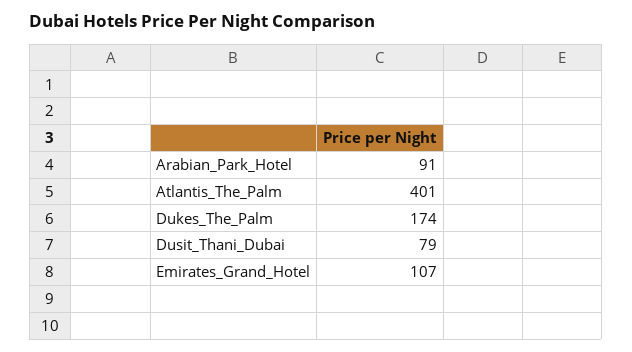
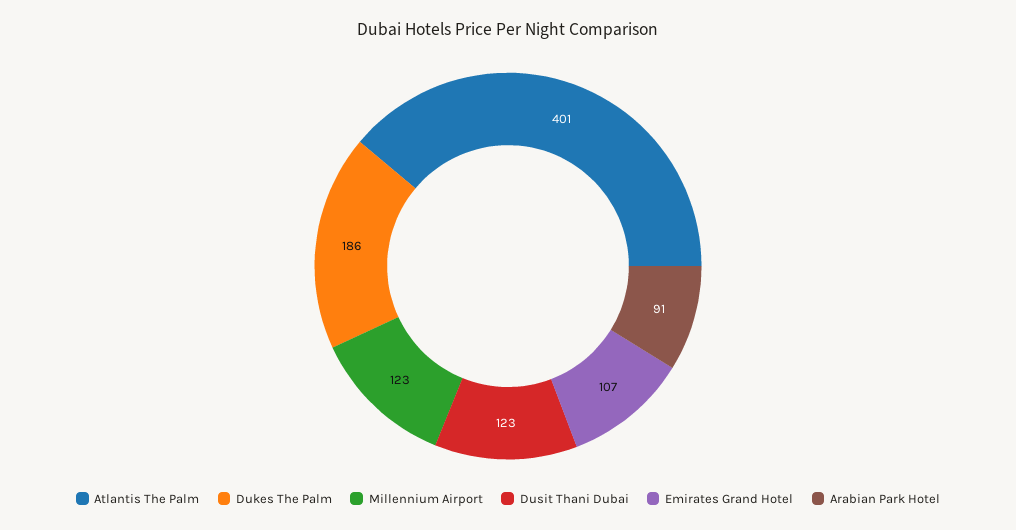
  {
    "Arabian_Park_Hotel": 91,
    "Atlantis_The_Palm": 401,
-   "Dukes_The_Palm": 174,
+   "Dukes_The_Palm": 186,
-   "Dusit_Thani_Dubai": 79,
+   "Dusit_Thani_Dubai": 123,
-   "Emirates_Grand_Hotel": 107
+   "Emirates_Grand_Hotel": 107,
+   "Millennium Airport": 123
  }

